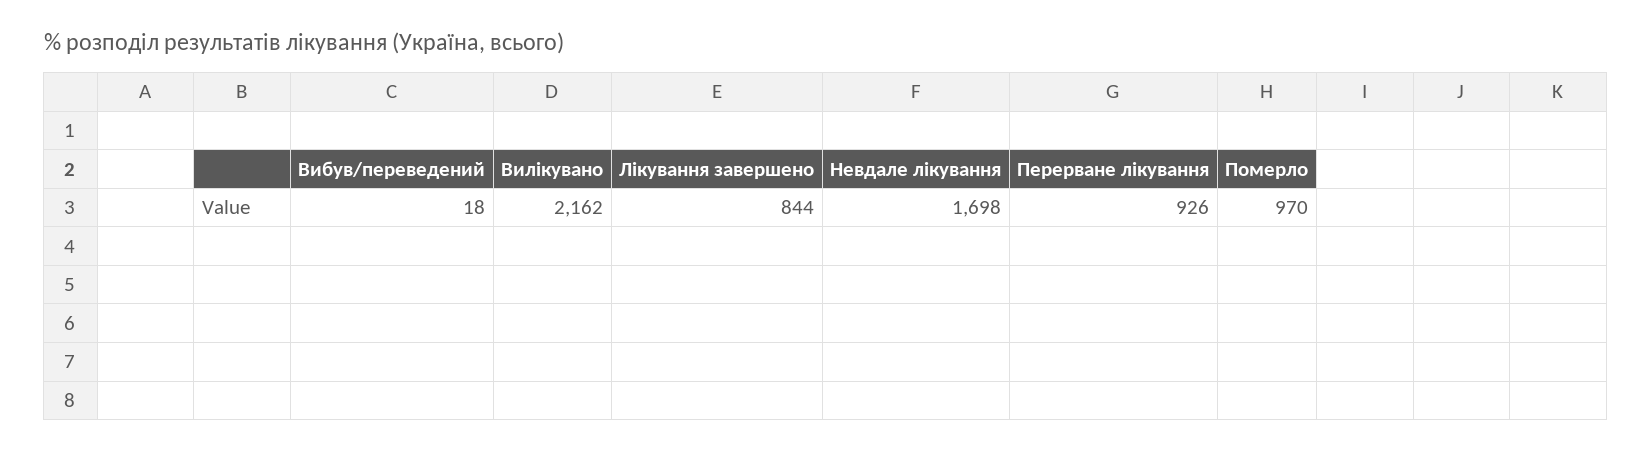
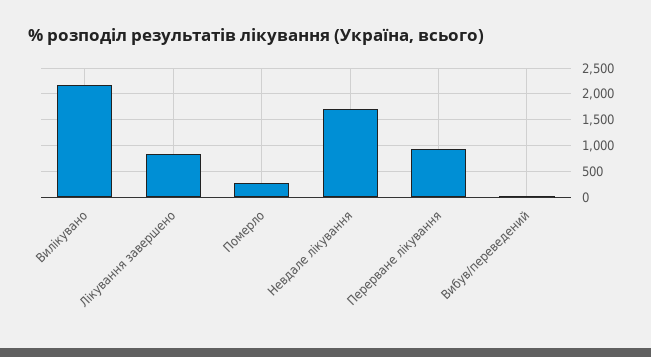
  {
    "Вибув/переведений": 18,
    "Вилікувано": 2162,
    "Лікування завершено": 844,
    "Невдале лікування": 1698,
    "Перерване лікування": 926,
-   "Померло": 970
+   "Померло": 250
  }

